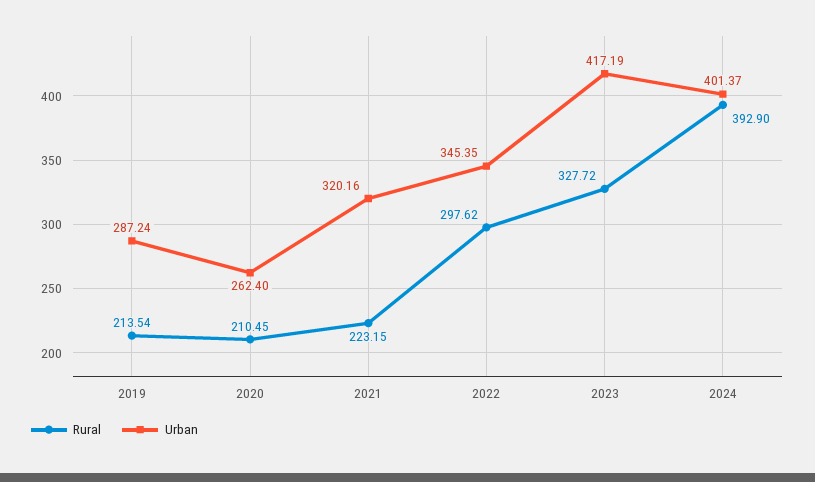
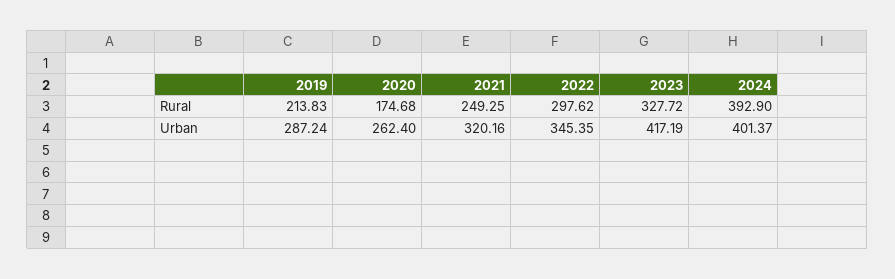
  {
    "Rural": {
-     "2019": 213.54,
+     "2019": 213.83,
-     "2020": 210.45,
+     "2020": 174.68,
-     "2021": 223.15,
+     "2021": 249.25,
      "2022": 297.62,
      "2023": 327.72,
      "2024": 392.9
    },
    "Urban": {
      "2019": 287.24,
      "2020": 262.4,
      "2021": 320.16,
      "2022": 345.35,
      "2023": 417.19,
      "2024": 401.37
    }
  }

